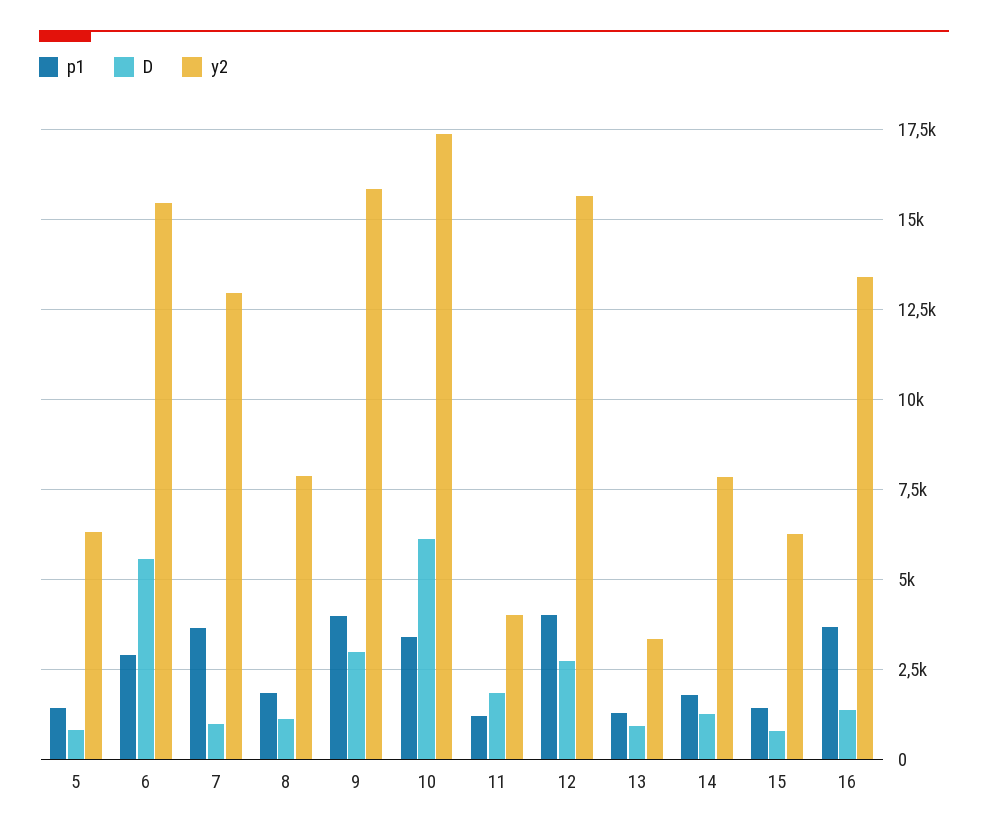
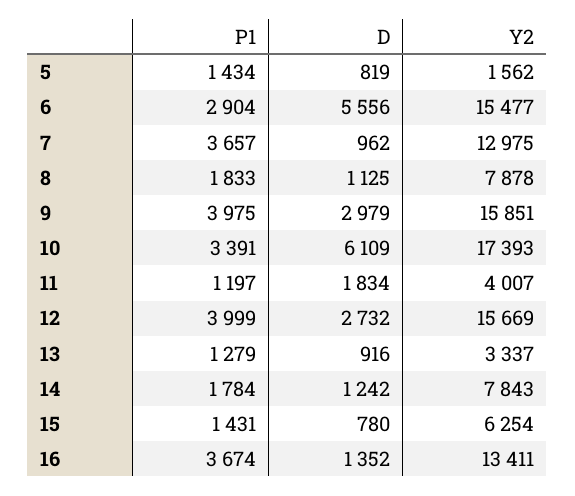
  {
    "p1": {
      "5": 1434,
      "6": 2904,
      "7": 3657,
      "8": 1833,
      "9": 3975,
      "10": 3391,
      "11": 1197,
      "12": 3999,
      "13": 1279,
      "14": 1784,
      "15": 1431,
      "16": 3674
    },
    "D": {
      "5": 819,
      "6": 5556,
      "7": 962,
      "8": 1125,
      "9": 2979,
      "10": 6109,
      "11": 1834,
      "12": 2732,
      "13": 916,
      "14": 1242,
      "15": 780,
      "16": 1352
    },
    "y2": {
-     "5": 6250,
+     "5": 1562,
      "6": 15477,
      "7": 12975,
      "8": 7878,
      "9": 15851,
      "10": 17393,
      "11": 4007,
      "12": 15669,
      "13": 3337,
      "14": 7843,
      "15": 6254,
      "16": 13411
    }
  }

